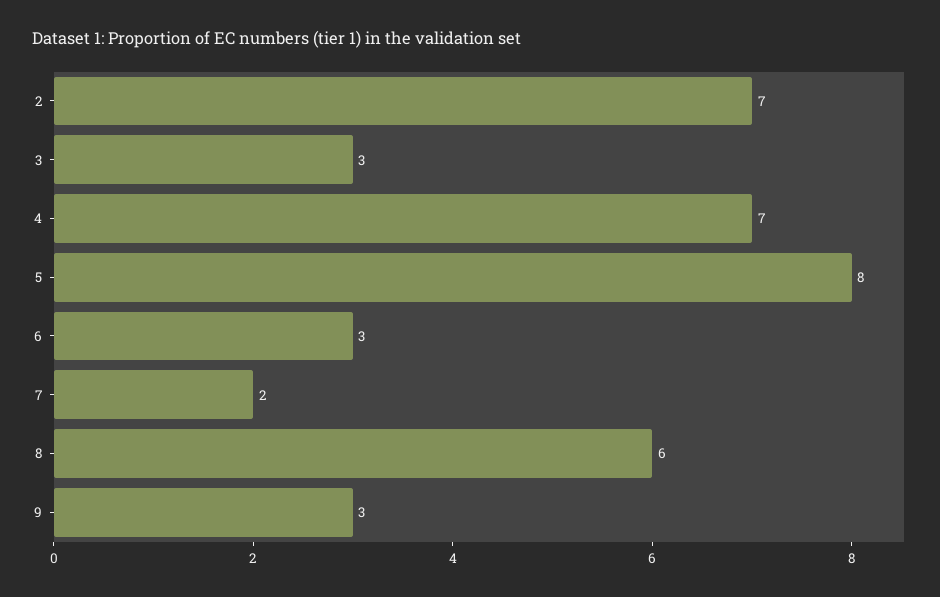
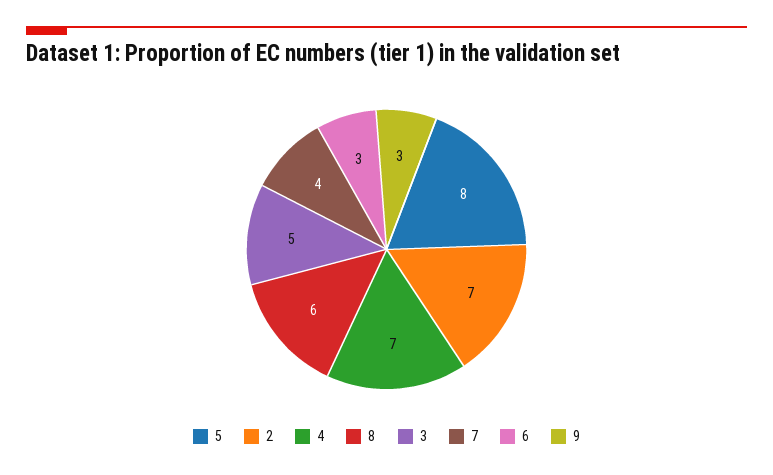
  {
    "2": 7,
-   "3": 3,
+   "3": 5,
    "4": 7,
    "5": 8,
    "6": 3,
-   "7": 2,
+   "7": 4,
    "8": 6,
    "9": 3
  }

